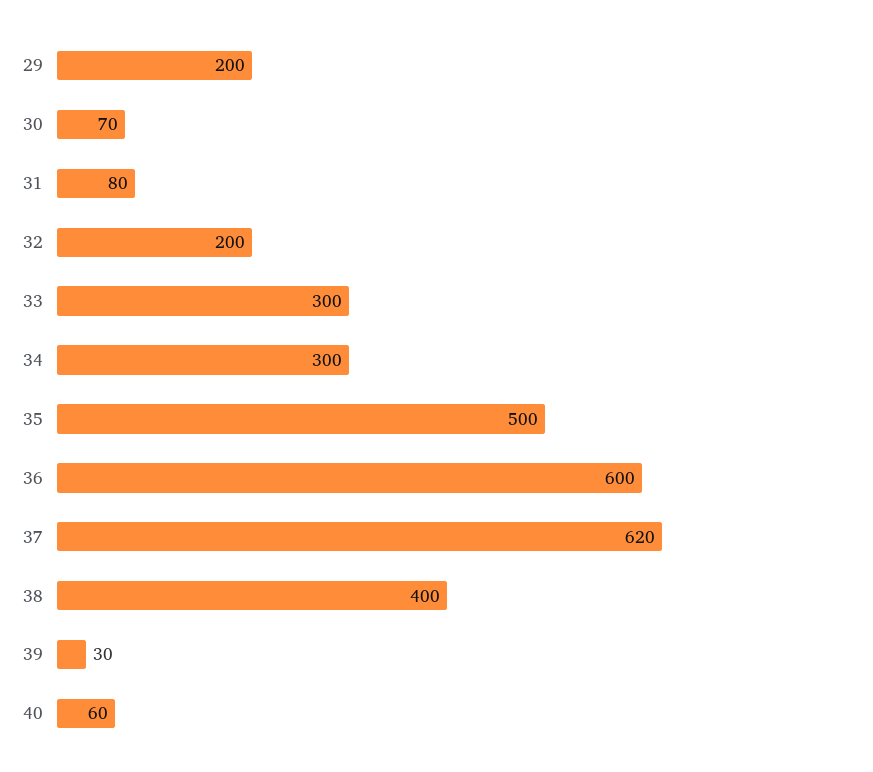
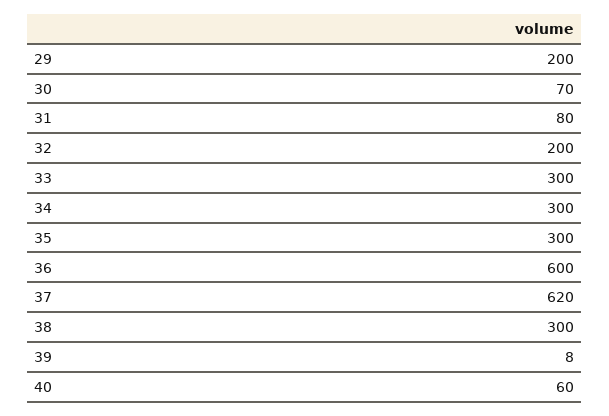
  {
    "29": 200,
    "30": 70,
    "31": 80,
    "32": 200,
    "33": 300,
    "34": 300,
-   "35": 500,
+   "35": 300,
    "36": 600,
    "37": 620,
-   "38": 400,
+   "38": 300,
-   "39": 30,
+   "39": 8,
    "40": 60
  }

